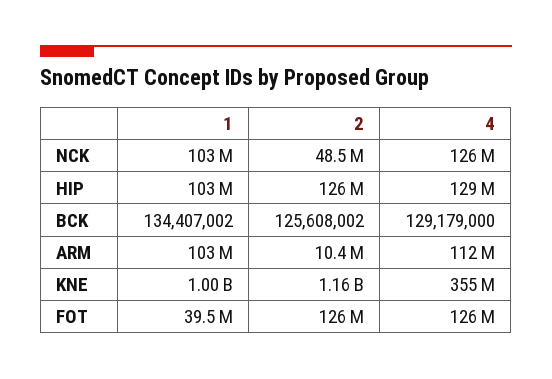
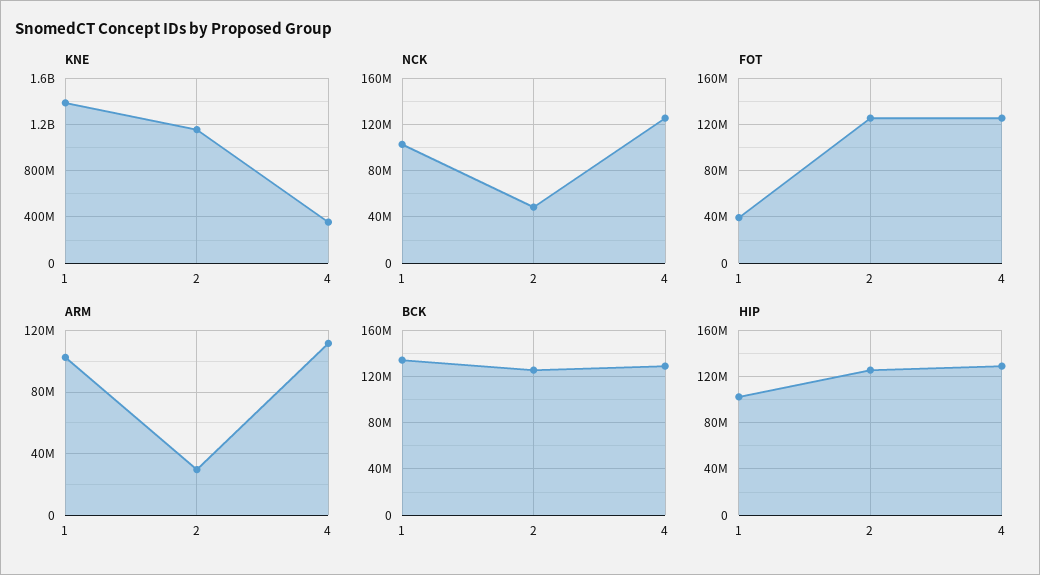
  {
    "NCK": {
      "1": 103000000,
      "2": 48500000,
      "4": 126000000
    },
    "HIP": {
      "1": 103000000,
      "2": 126000000,
      "4": 129000000
    },
    "BCK": {
      "1": 134407002,
      "2": 125608002,
      "4": 129179000
    },
    "ARM": {
      "1": 103000000,
-     "2": 10400000,
+     "2": 30000000,
      "4": 112000000
    },
    "KNE": {
-     "1": 1000000000,
+     "1": 1400000000,
      "2": 1160000000,
      "4": 355000000
    },
    "FOT": {
      "1": 39500000,
      "2": 126000000,
      "4": 126000000
    }
  }

